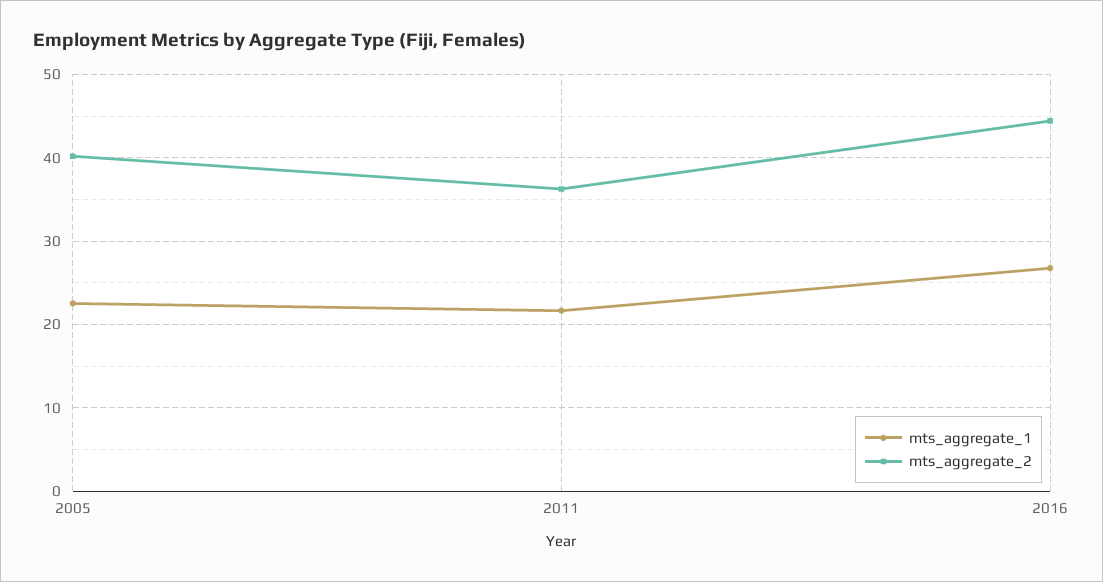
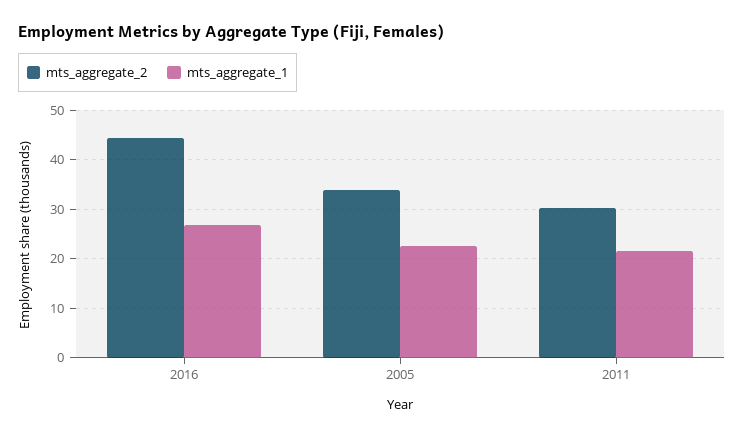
  {
    "mts_aggregate_1": {
      "2005": 23,
      "2011": 22,
      "2016": 27
    },
    "mts_aggregate_2": {
-     "2005": 40,
+     "2005": 34,
-     "2011": 36,
+     "2011": 30,
      "2016": 44
    }
  }

